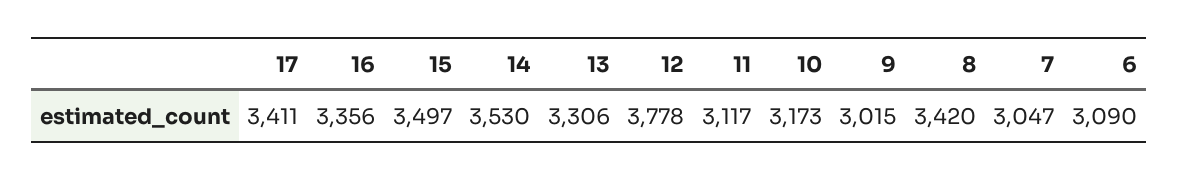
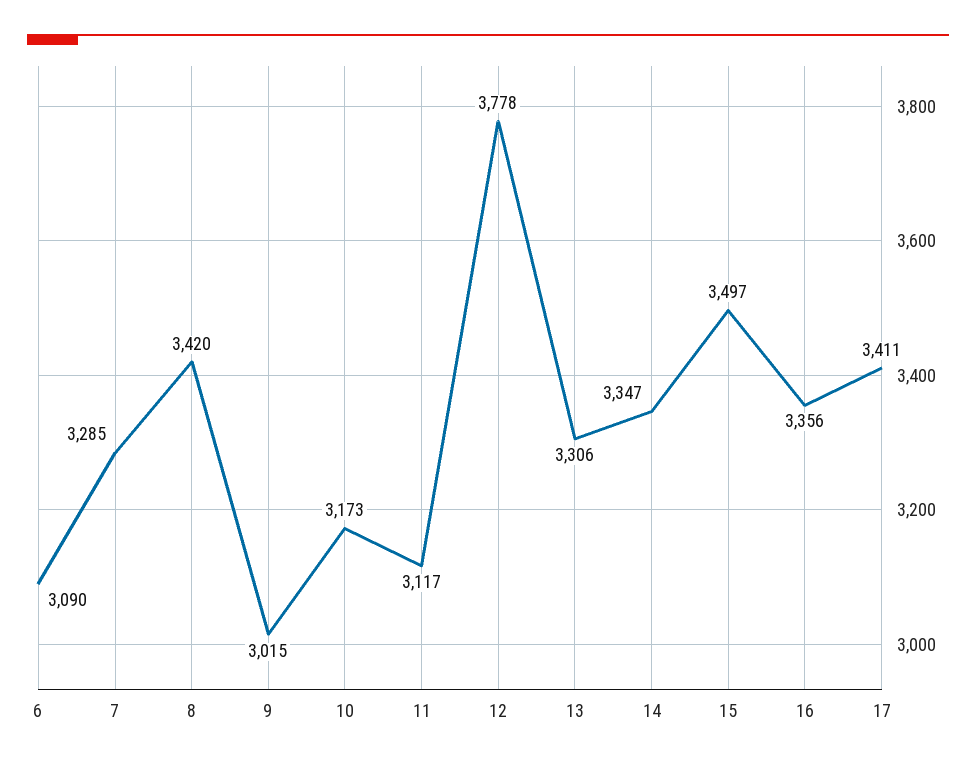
  {
    "17": 3411,
    "16": 3356,
    "15": 3497,
-   "14": 3530,
+   "14": 3347,
    "13": 3306,
    "12": 3778,
    "11": 3117,
    "10": 3173,
    "9": 3015,
    "8": 3420,
-   "7": 3047,
+   "7": 3285,
    "6": 3090
  }

